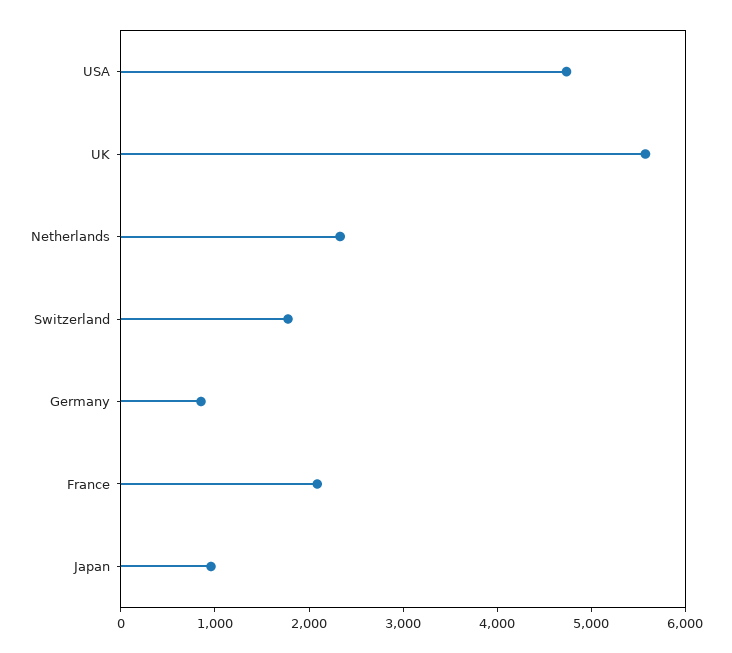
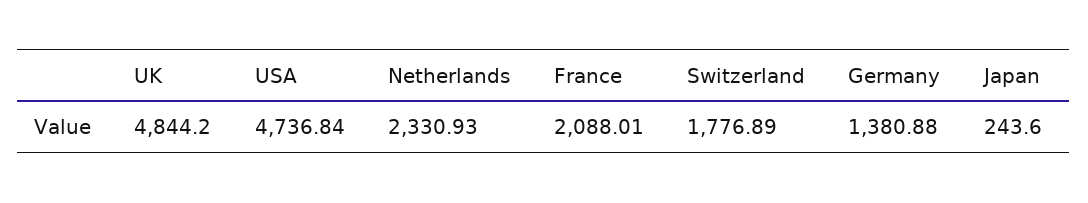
  {
    "USA": 4736.84,
-   "UK": 5600,
+   "UK": 4844.2,
    "Netherlands": 2330.93,
    "Switzerland": 1776.89,
-   "Germany": 800,
+   "Germany": 1380.88,
    "France": 2088.01,
-   "Japan": 1000
+   "Japan": 243.6
  }

